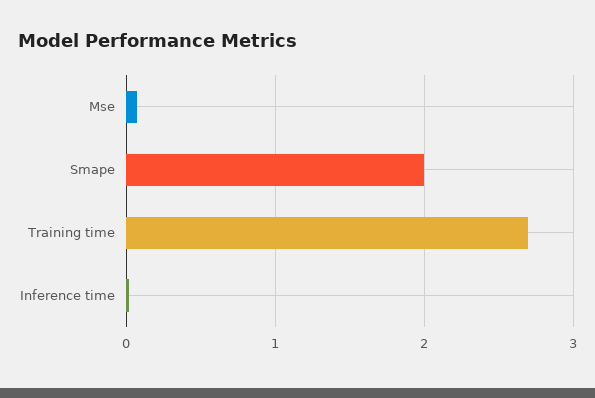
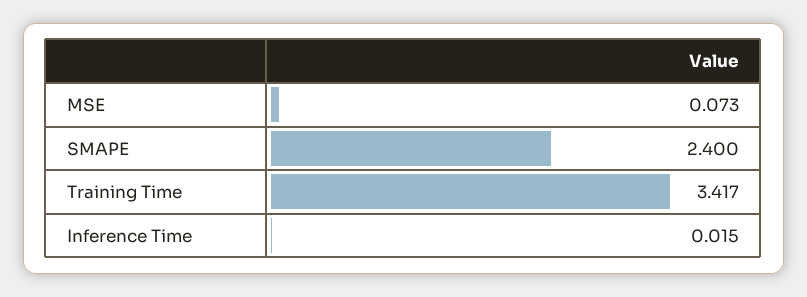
  {
    "Mse": 0.073,
-   "Smape": 2,
+   "Smape": 2.4,
-   "Training time": 2.7,
+   "Training time": 3.417,
    "Inference time": 0.015
  }

